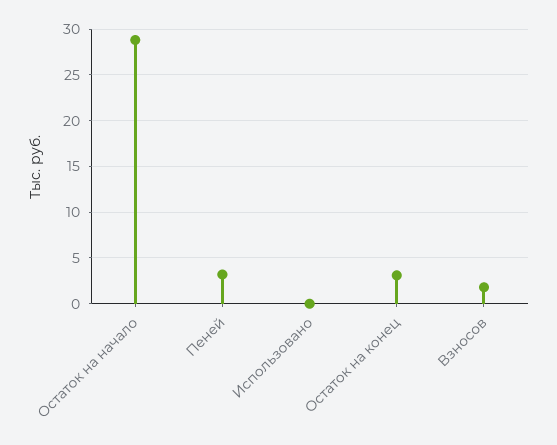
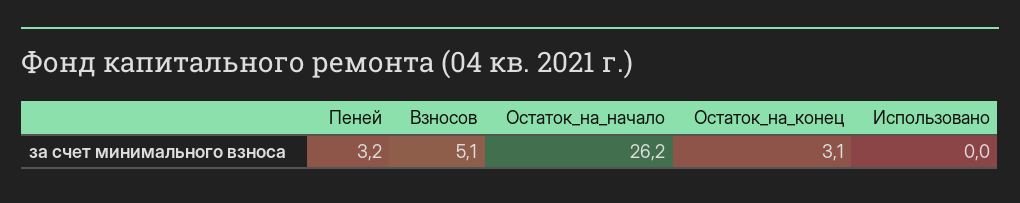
  {
-   "Остаток на начало": 29,
+   "Остаток на начало": 26.2,
    "Пеней": 3.2,
    "Использовано": 0,
    "Остаток на конец": 3.1,
-   "Взносов": 2
+   "Взносов": 5.1
  }

